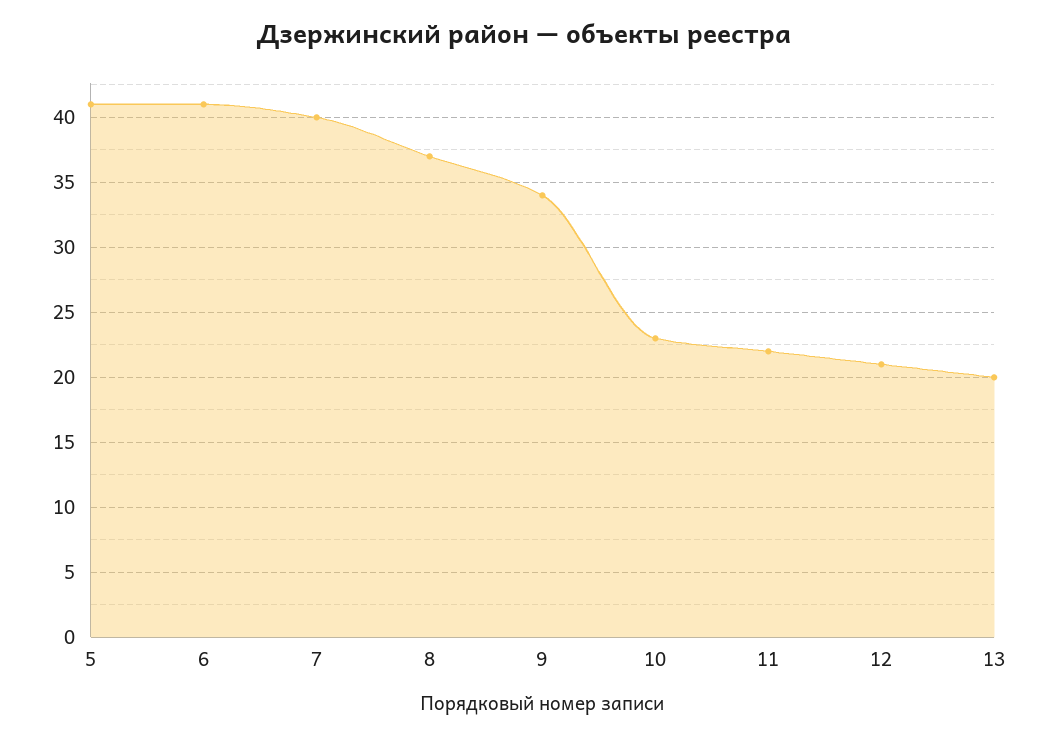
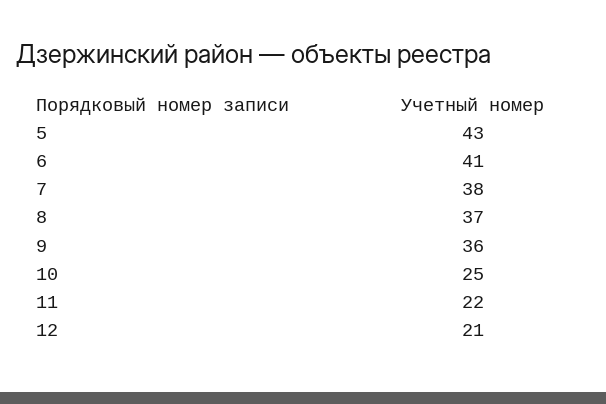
  {
-   "5": 41,
+   "5": 43,
    "6": 41,
-   "7": 40,
+   "7": 38,
    "8": 37,
-   "9": 34,
+   "9": 36,
-   "10": 23,
+   "10": 25,
    "11": 22,
-   "12": 21,
+   "12": 21
-   "13": 20
  }

